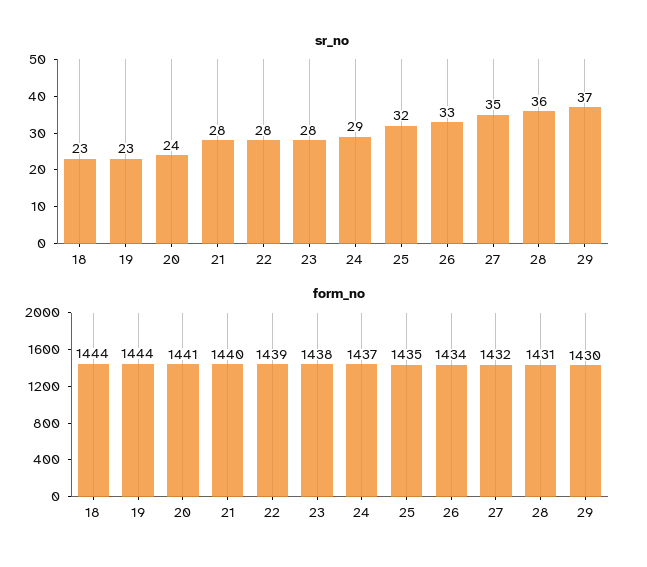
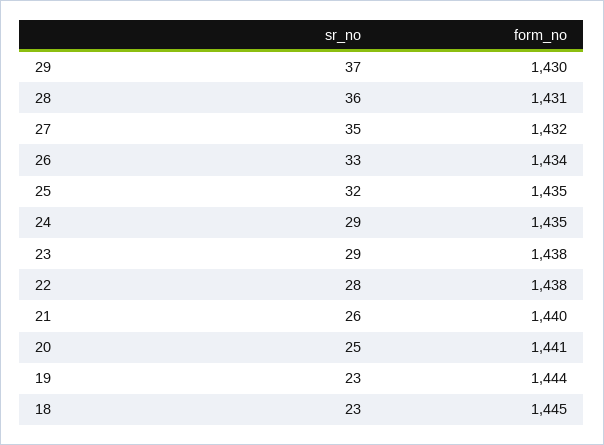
  {
    "sr_no": {
      "18": 23,
      "19": 23,
-     "20": 24,
+     "20": 25,
-     "21": 28,
+     "21": 26,
      "22": 28,
-     "23": 28,
+     "23": 29,
      "24": 29,
      "25": 32,
      "26": 33,
      "27": 35,
      "28": 36,
      "29": 37
    },
    "form_no": {
-     "18": 1444,
+     "18": 1445,
      "19": 1444,
      "20": 1441,
      "21": 1440,
-     "22": 1439,
+     "22": 1438,
      "23": 1438,
-     "24": 1437,
+     "24": 1435,
      "25": 1435,
      "26": 1434,
      "27": 1432,
      "28": 1431,
      "29": 1430
    }
  }

